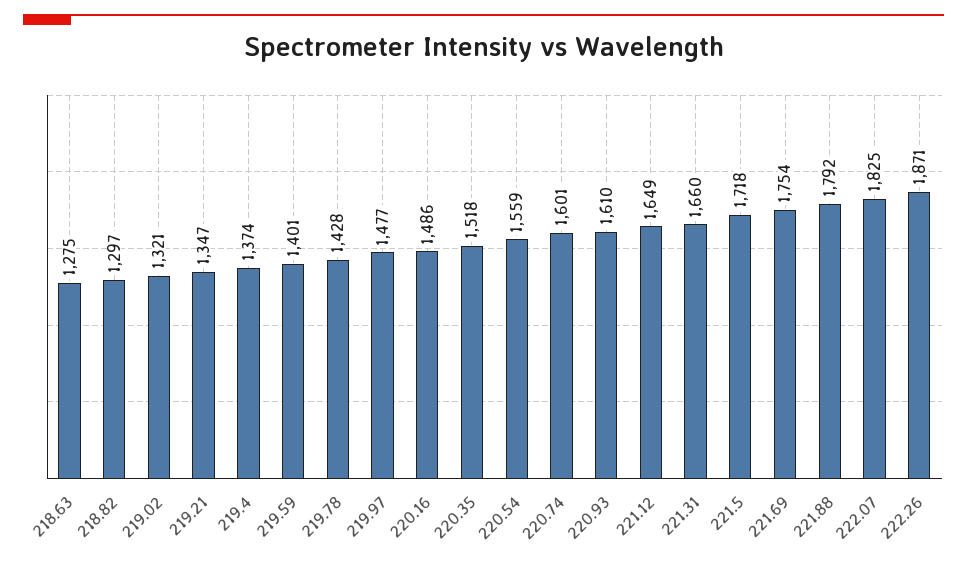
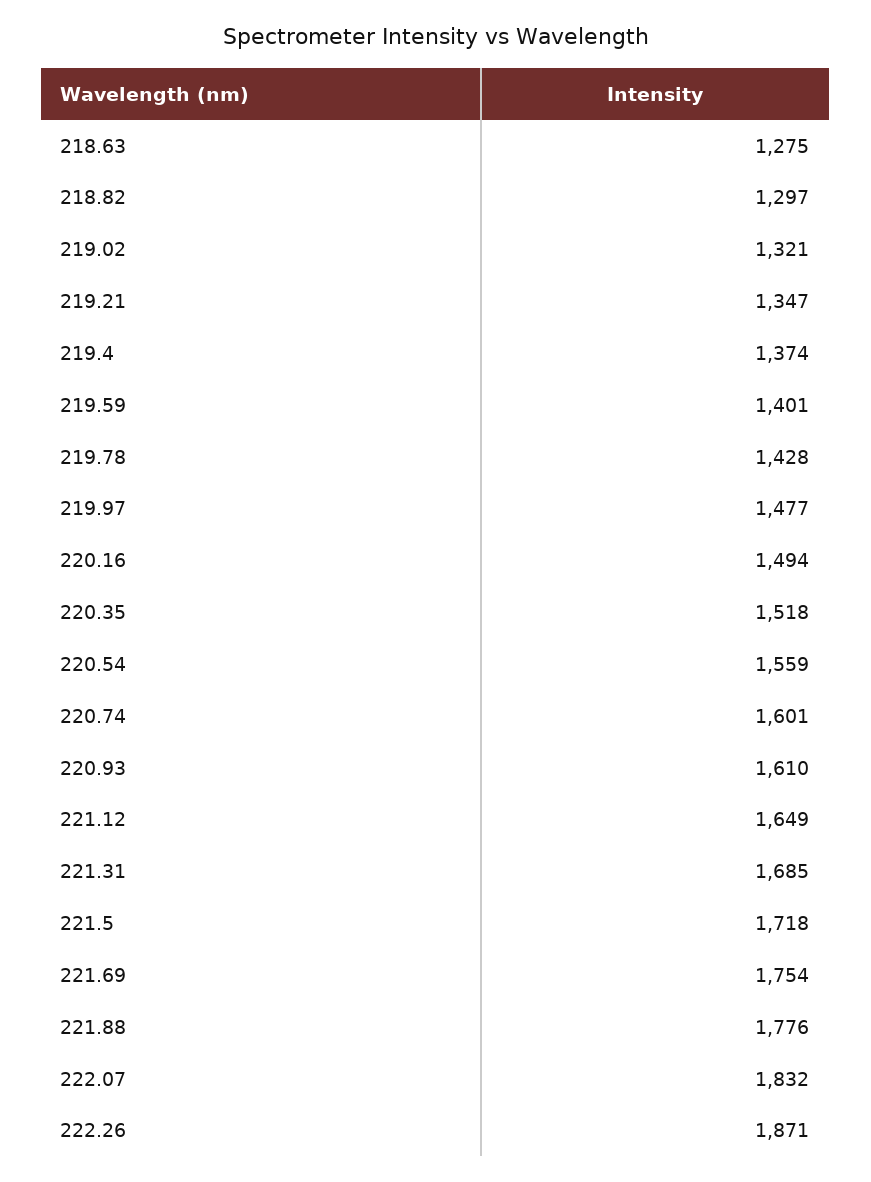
  {
    "218.63": 1275,
    "218.82": 1297,
    "219.02": 1321,
    "219.21": 1347,
    "219.4": 1374,
    "219.59": 1401,
    "219.78": 1428,
    "219.97": 1477,
-   "220.16": 1486,
+   "220.16": 1494,
    "220.35": 1518,
    "220.54": 1559,
    "220.74": 1601,
    "220.93": 1610,
    "221.12": 1649,
-   "221.31": 1660,
+   "221.31": 1685,
    "221.5": 1718,
    "221.69": 1754,
-   "221.88": 1792,
+   "221.88": 1776,
-   "222.07": 1825,
+   "222.07": 1832,
    "222.26": 1871
  }

